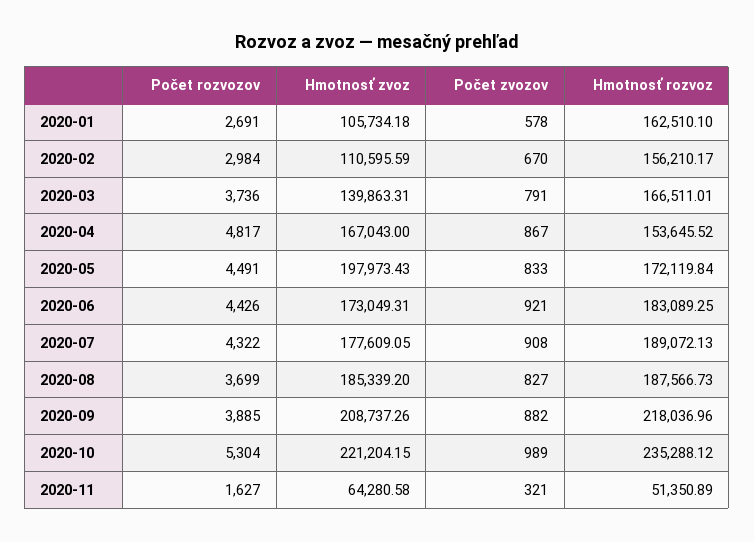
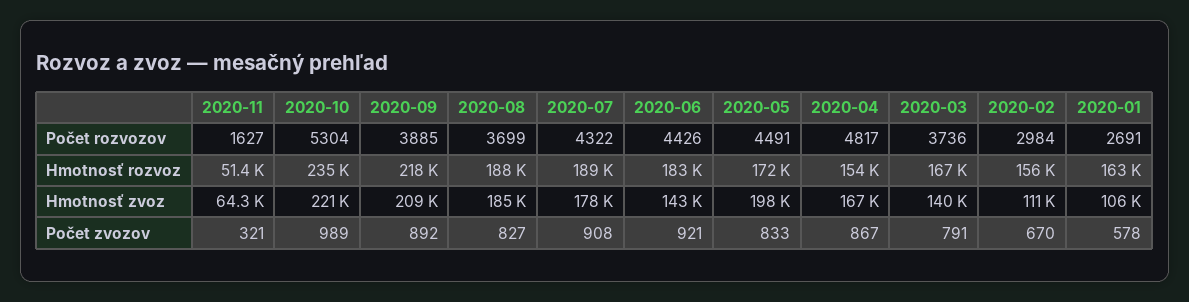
  {
    "Počet rozvozov": {
      "2020-01": 2691,
      "2020-02": 2984,
      "2020-03": 3736,
      "2020-04": 4817,
      "2020-05": 4491,
      "2020-06": 4426,
      "2020-07": 4322,
      "2020-08": 3699,
      "2020-09": 3885,
      "2020-10": 5304,
      "2020-11": 1627
    },
    "Hmotnosť zvoz": {
      "2020-01": 105734.18,
      "2020-02": 110595.59,
      "2020-03": 139863.31,
      "2020-04": 167043,
      "2020-05": 197973.43,
-     "2020-06": 173049.31,
+     "2020-06": 143000,
      "2020-07": 177609.05,
      "2020-08": 185339.2,
      "2020-09": 208737.26,
      "2020-10": 221204.15,
      "2020-11": 64280.58
    },
    "Počet zvozov": {
      "2020-01": 578,
      "2020-02": 670,
      "2020-03": 791,
      "2020-04": 867,
      "2020-05": 833,
      "2020-06": 921,
      "2020-07": 908,
      "2020-08": 827,
-     "2020-09": 882,
+     "2020-09": 892,
      "2020-10": 989,
      "2020-11": 321
    },
    "Hmotnosť rozvoz": {
      "2020-01": 162510.1,
      "2020-02": 156210.17,
      "2020-03": 166511.01,
      "2020-04": 153645.52,
      "2020-05": 172119.84,
      "2020-06": 183089.25,
      "2020-07": 189072.13,
      "2020-08": 187566.73,
      "2020-09": 218036.96,
      "2020-10": 235288.12,
      "2020-11": 51350.89
    }
  }

